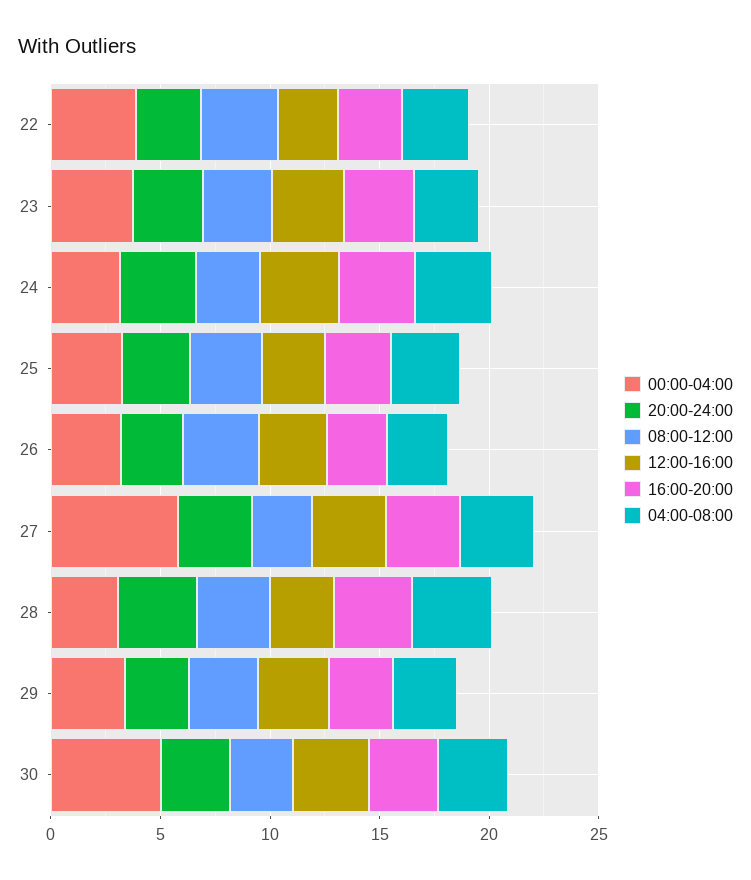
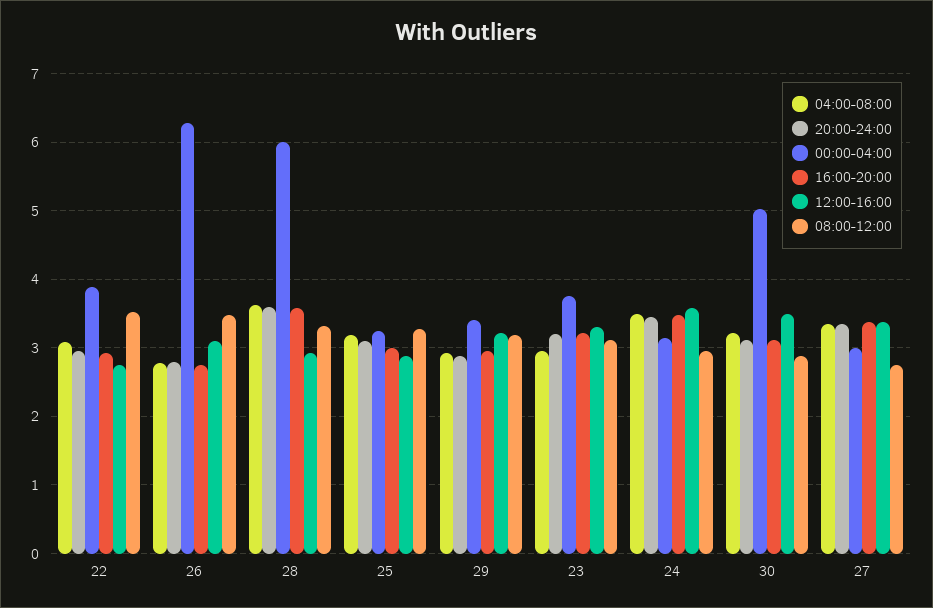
  {
    "00:00-04:00": {
      "22": 3.9,
      "23": 3.8,
      "24": 3.2,
      "25": 3.3,
-     "26": 3,
+     "26": 6.3,
-     "27": 6,
+     "27": 3,
-     "28": 3,
+     "28": 6,
      "29": 3.4,
      "30": 5
    },
    "20:00-24:00": {
      "22": 3,
      "23": 3.2,
      "24": 3.5,
      "25": 3.1,
      "26": 2.8,
      "27": 3.4,
      "28": 3.6,
      "29": 2.9,
      "30": 3.1
    },
    "08:00-12:00": {
      "22": 3.5,
      "23": 3.1,
      "24": 3,
      "25": 3.3,
      "26": 3.5,
      "27": 2.8,
      "28": 3.3,
      "29": 3.2,
      "30": 2.9
    },
    "12:00-16:00": {
      "22": 2.8,
      "23": 3.3,
      "24": 3.6,
      "25": 2.9,
      "26": 3.1,
      "27": 3.4,
      "28": 2.9,
      "29": 3.2,
      "30": 3.5
    },
    "16:00-20:00": {
      "22": 2.9,
      "23": 3.2,
      "24": 3.5,
      "25": 3,
      "26": 2.8,
      "27": 3.4,
      "28": 3.6,
      "29": 3,
      "30": 3.1
    },
    "04:00-08:00": {
      "22": 3.1,
      "23": 3,
      "24": 3.5,
      "25": 3.2,
      "26": 2.8,
      "27": 3.4,
      "28": 3.6,
      "29": 2.9,
      "30": 3.2
    }
  }

